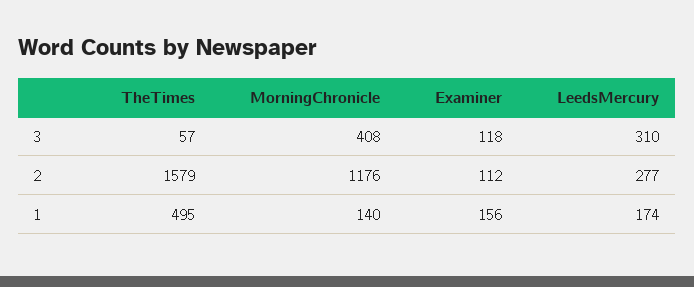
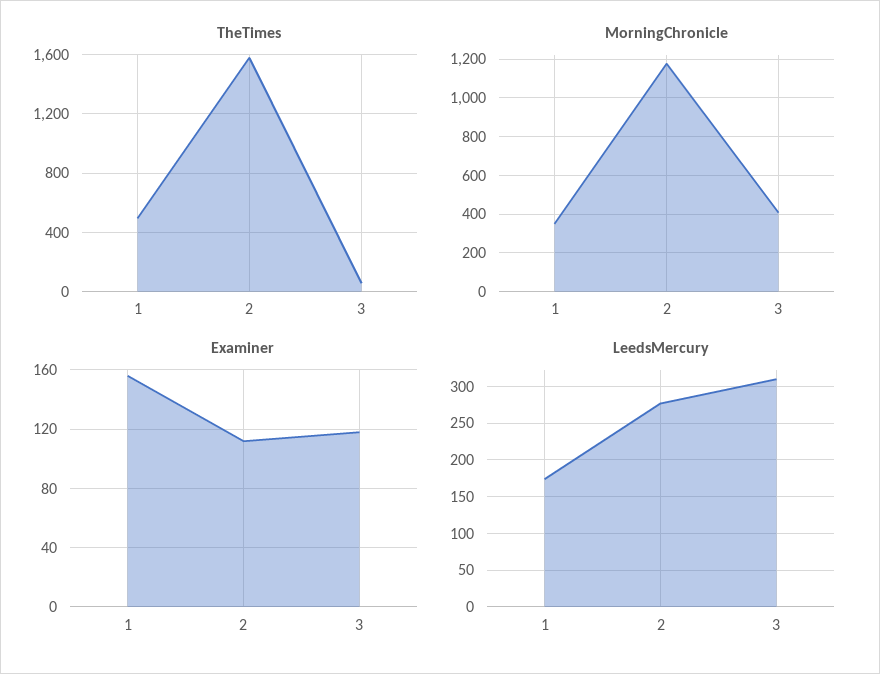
  {
    "TheTimes": {
      "3": 57,
      "2": 1579,
      "1": 495
    },
    "MorningChronicle": {
      "3": 408,
      "2": 1176,
-     "1": 140
+     "1": 350
    },
    "Examiner": {
      "3": 118,
      "2": 112,
      "1": 156
    },
    "LeedsMercury": {
      "3": 310,
      "2": 277,
      "1": 174
    }
  }

